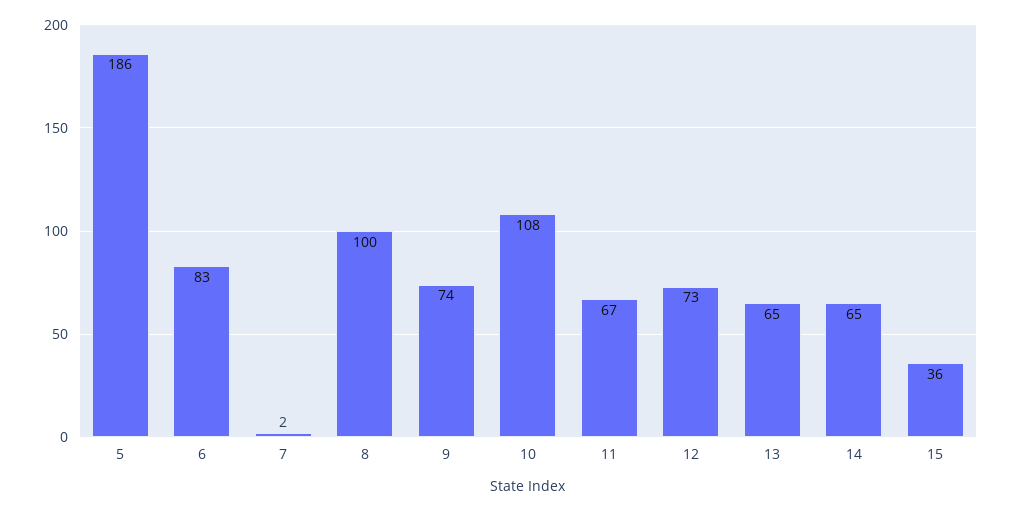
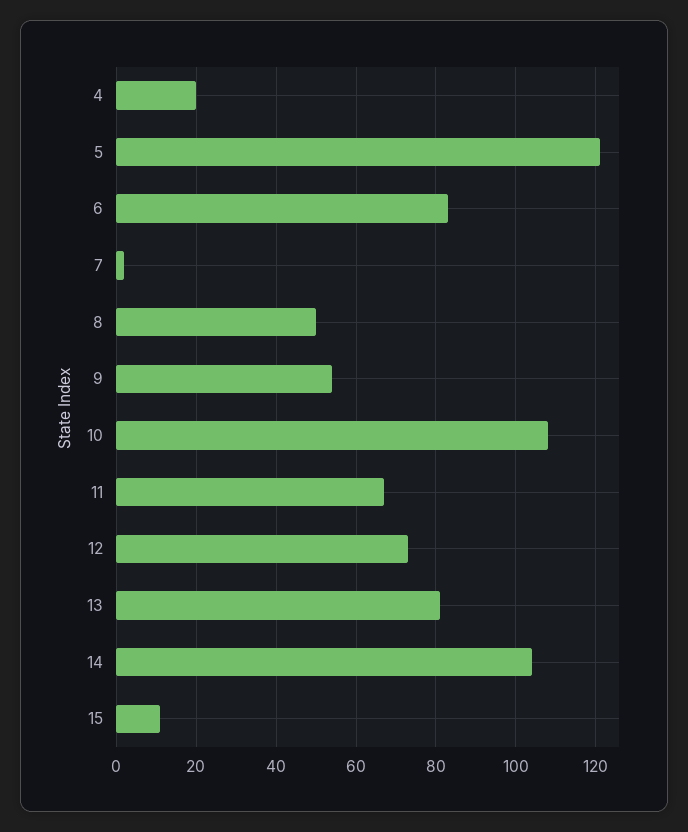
  {
-   "5": 186,
+   "5": 120,
    "6": 83,
    "7": 2,
-   "8": 100,
+   "8": 50,
-   "9": 74,
+   "9": 55,
    "10": 108,
    "11": 67,
    "12": 73,
-   "13": 65,
+   "13": 80,
-   "14": 65,
+   "14": 105,
-   "15": 36
+   "15": 10,
+   "4": 20
  }

